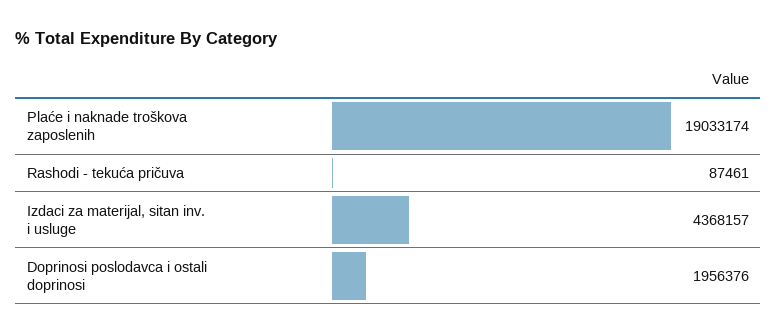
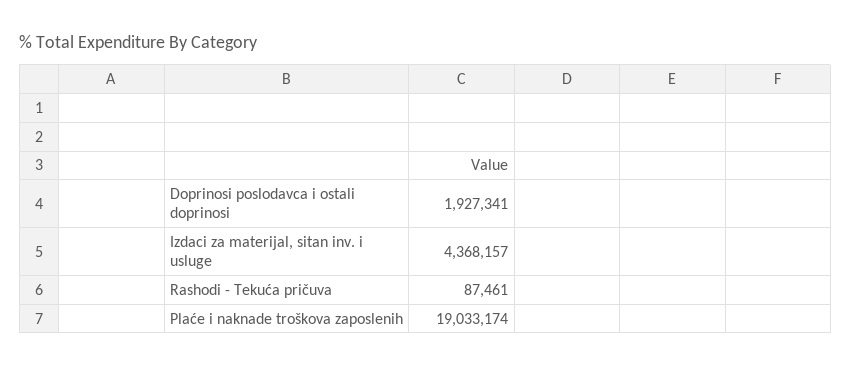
  {
    "Plaće i naknade troškova zaposlenih": 19033174,
    "Rashodi - tekuća pričuva": 87461,
    "Izdaci za materijal, sitan inv. i usluge": 4368157,
-   "Doprinosi poslodavca i ostali doprinosi": 1956376
+   "Doprinosi poslodavca i ostali doprinosi": 1927341
  }

